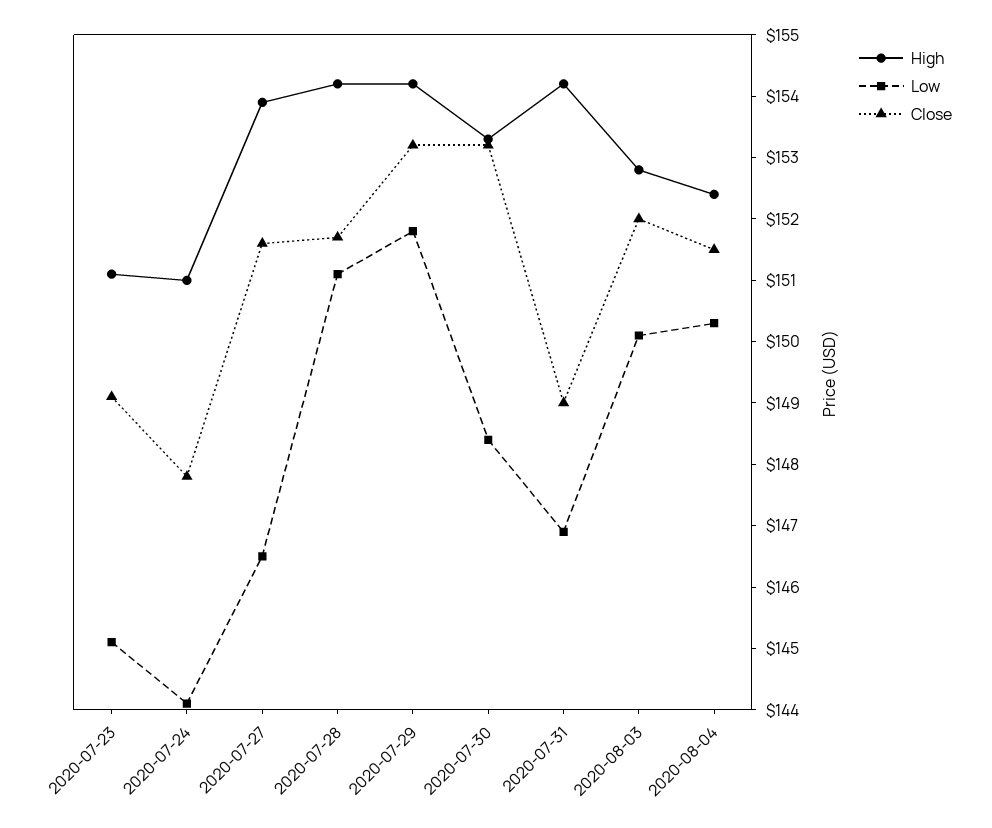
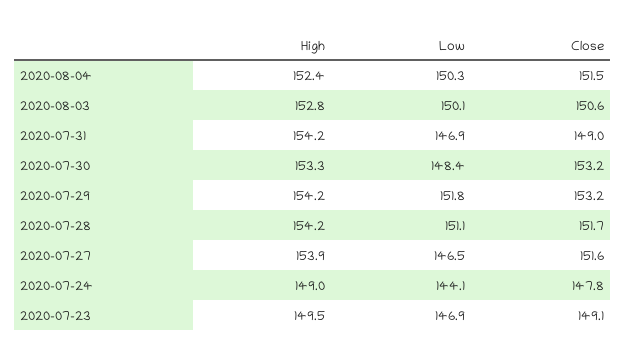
  {
    "High": {
-     "2020-07-23": 151,
+     "2020-07-23": 149.5,
-     "2020-07-24": 151,
+     "2020-07-24": 149,
      "2020-07-27": 153.9,
      "2020-07-28": 154.2,
      "2020-07-29": 154.2,
      "2020-07-30": 153.3,
      "2020-07-31": 154.2,
      "2020-08-03": 152.8,
      "2020-08-04": 152.4
    },
    "Low": {
-     "2020-07-23": 145,
+     "2020-07-23": 146.9,
      "2020-07-24": 144.1,
      "2020-07-27": 146.5,
      "2020-07-28": 151.1,
      "2020-07-29": 151.8,
      "2020-07-30": 148.4,
      "2020-07-31": 146.9,
      "2020-08-03": 150.1,
      "2020-08-04": 150.3
    },
    "Close": {
      "2020-07-23": 149.1,
      "2020-07-24": 147.8,
      "2020-07-27": 151.6,
      "2020-07-28": 151.7,
      "2020-07-29": 153.2,
      "2020-07-30": 153.2,
      "2020-07-31": 149,
-     "2020-08-03": 152,
+     "2020-08-03": 150.6,
      "2020-08-04": 151.5
    }
  }

